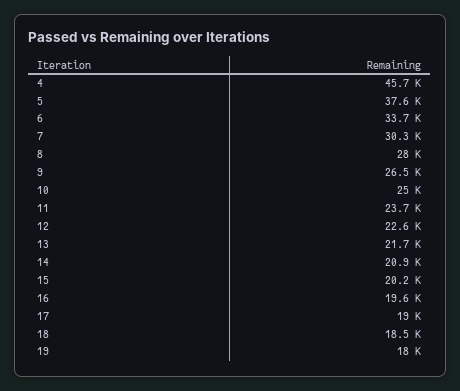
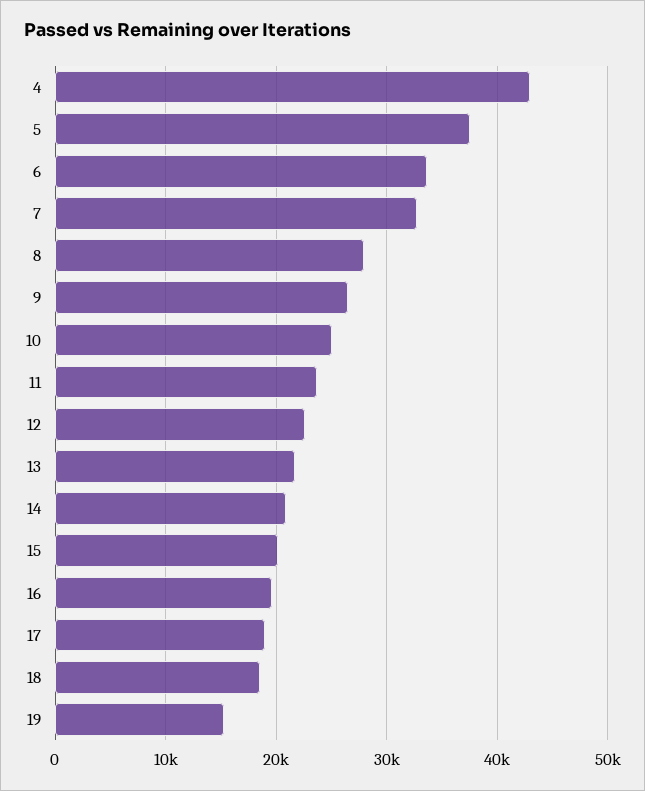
  {
-   "4": 45700,
+   "4": 43000,
    "5": 37600,
    "6": 33700,
-   "7": 30300,
+   "7": 33000,
    "8": 28000,
    "9": 26500,
    "10": 25000,
    "11": 23700,
    "12": 22600,
    "13": 21700,
    "14": 20900,
    "15": 20200,
    "16": 19600,
    "17": 19000,
    "18": 18500,
-   "19": 18000
+   "19": 15000
  }

